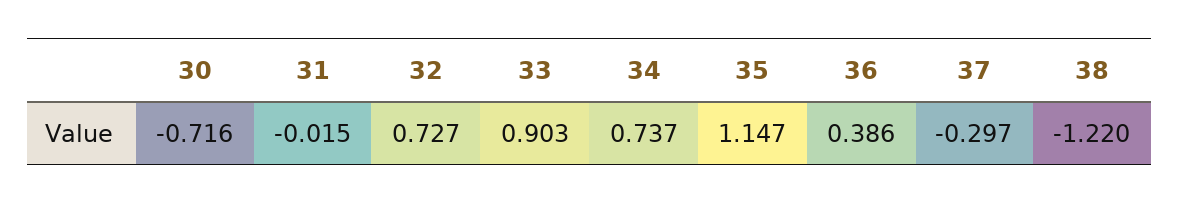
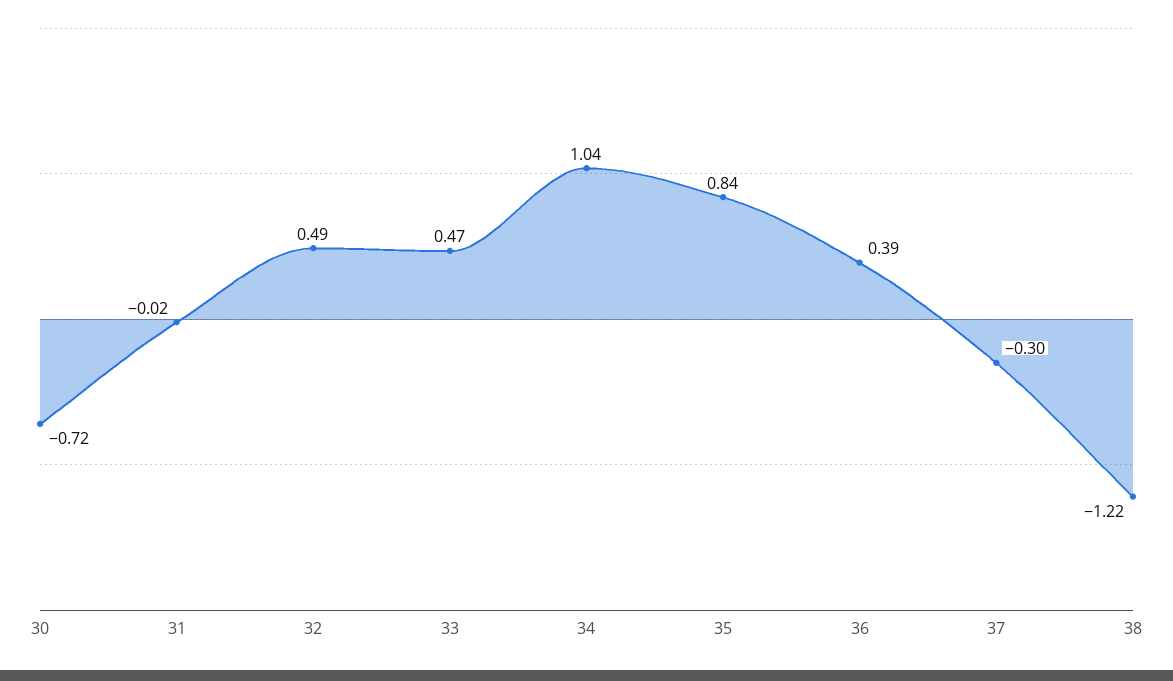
  {
    "30": -0.716,
    "31": -0.015,
-   "32": 0.727,
+   "32": 0.49,
-   "33": 0.903,
+   "33": 0.47,
-   "34": 0.737,
+   "34": 1.04,
-   "35": 1.147,
+   "35": 0.84,
    "36": 0.386,
    "37": -0.297,
    "38": -1.22
  }

